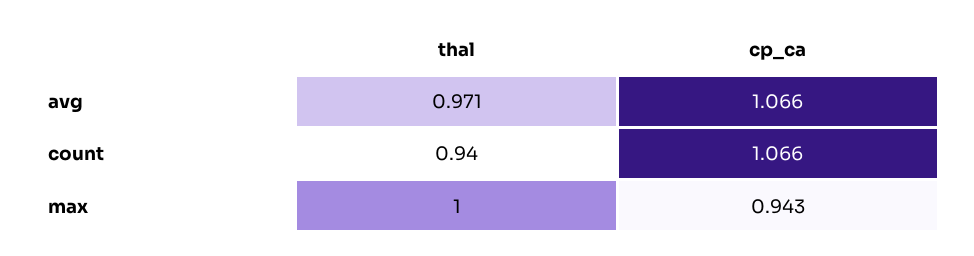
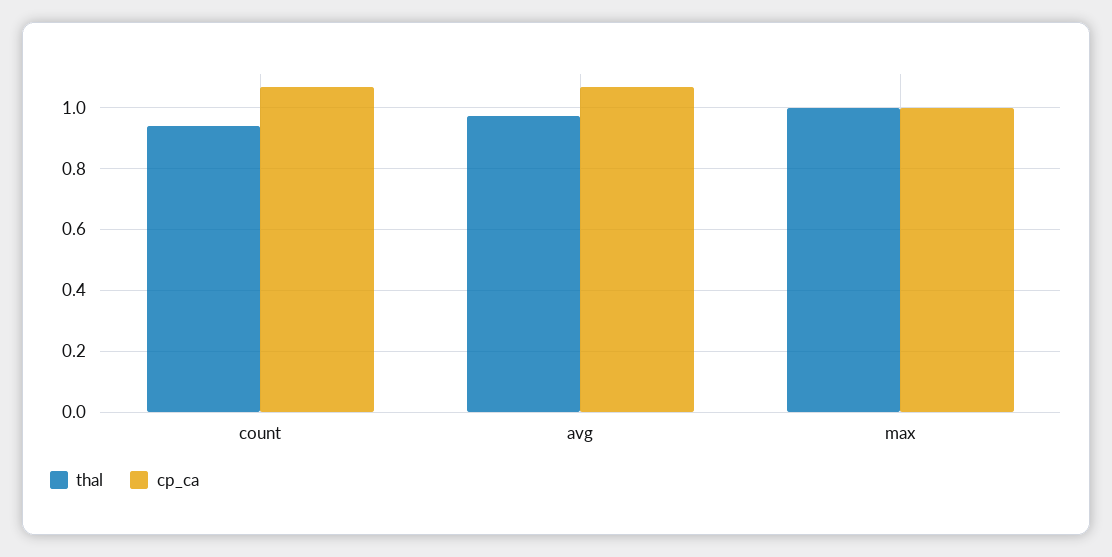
  {
    "thal": {
      "avg": 0.971,
      "count": 0.94,
      "max": 1
    },
    "cp_ca": {
      "avg": 1.066,
      "count": 1.066,
-     "max": 0.943
+     "max": 1
    }
  }

